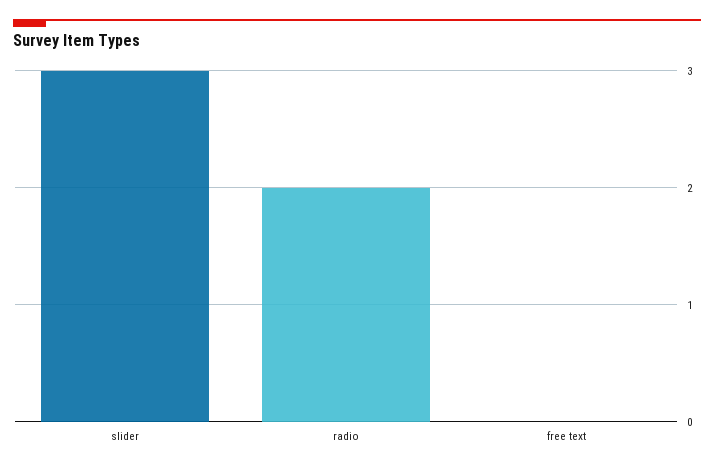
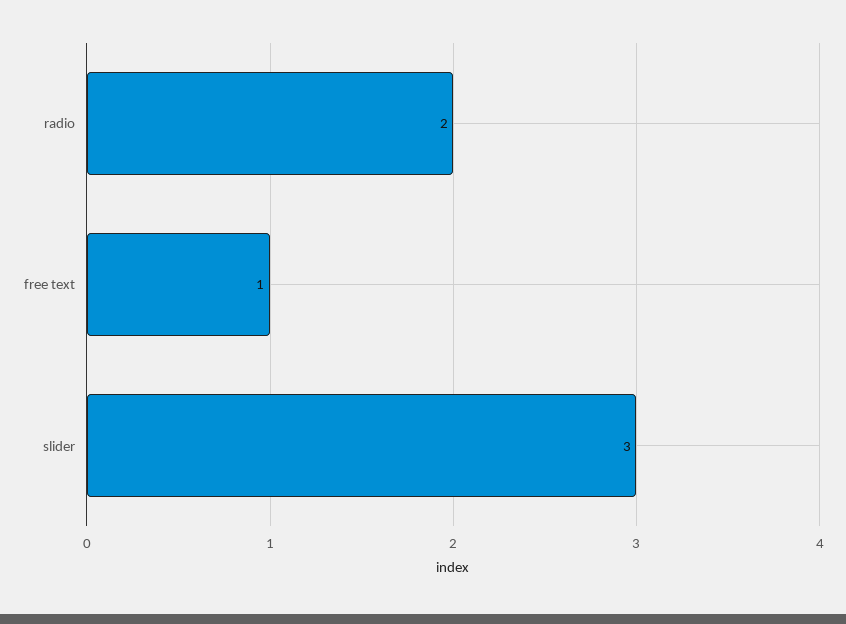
  {
    "slider": 3,
    "radio": 2,
-   "free text": 0
+   "free text": 1
  }

